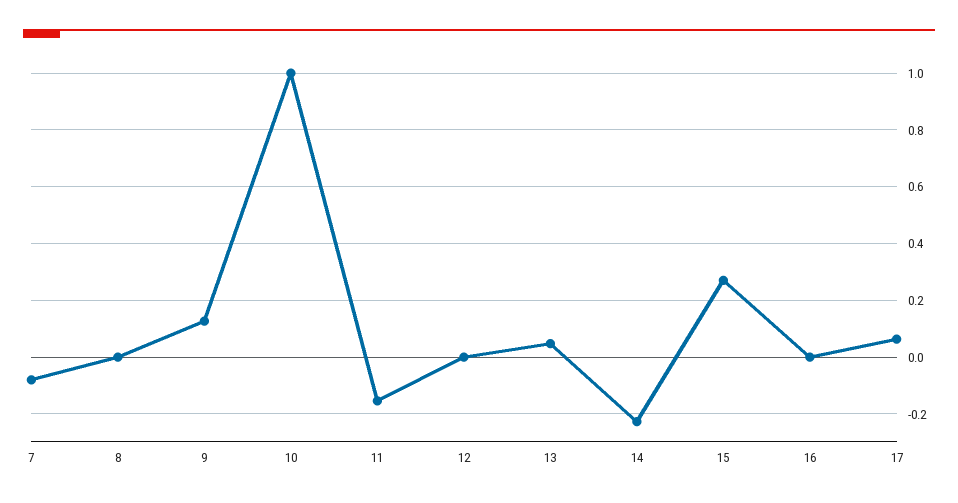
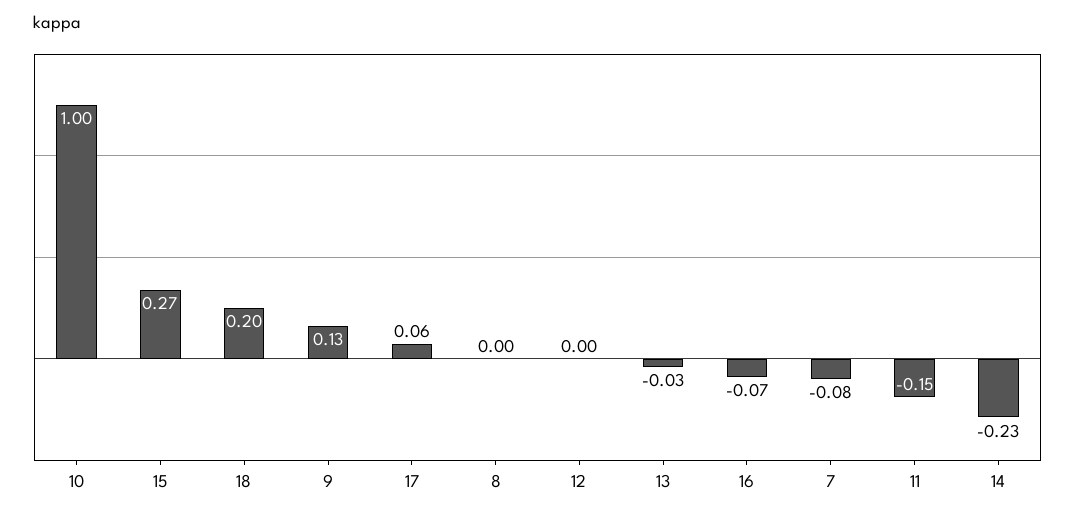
  {
    "7": -0.08,
    "8": 0,
    "9": 0.13,
    "10": 1,
    "11": -0.15,
    "12": 0,
-   "13": 0.05,
+   "13": -0.03,
    "14": -0.23,
    "15": 0.27,
-   "16": 0,
+   "16": -0.07,
-   "17": 0.06
+   "17": 0.06,
+   "18": 0.2
  }

